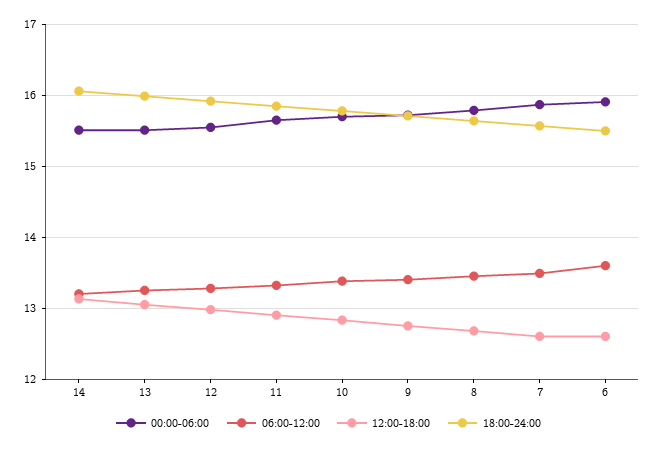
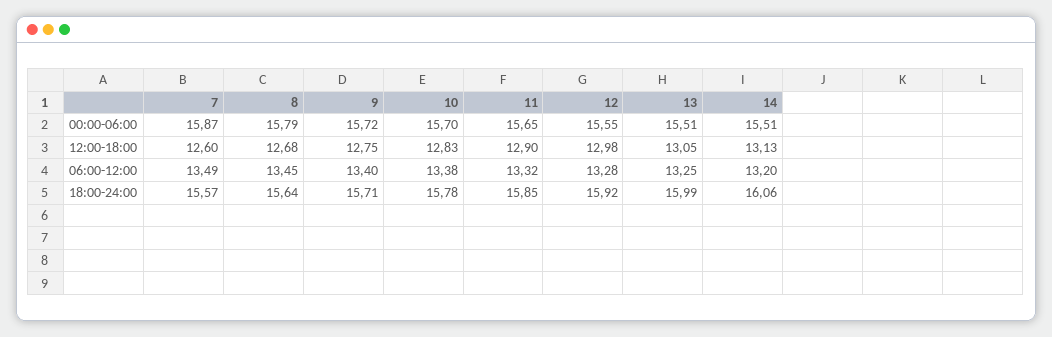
  {
    "00:00-06:00": {
      "14": 15.51,
      "13": 15.51,
      "12": 15.55,
      "11": 15.65,
      "10": 15.7,
      "9": 15.72,
      "8": 15.79,
-     "7": 15.87,
+     "7": 15.87
-     "6": 15.9
    },
    "06:00-12:00": {
      "14": 13.2,
      "13": 13.25,
      "12": 13.28,
      "11": 13.32,
      "10": 13.38,
      "9": 13.4,
      "8": 13.45,
-     "7": 13.49,
+     "7": 13.49
-     "6": 13.6
    },
    "12:00-18:00": {
      "14": 13.13,
      "13": 13.05,
      "12": 12.98,
      "11": 12.9,
      "10": 12.83,
      "9": 12.75,
      "8": 12.68,
-     "7": 12.6,
+     "7": 12.6
-     "6": 12.6
    },
    "18:00-24:00": {
      "14": 16.06,
      "13": 15.99,
      "12": 15.92,
      "11": 15.85,
      "10": 15.78,
      "9": 15.71,
      "8": 15.64,
-     "7": 15.57,
+     "7": 15.57
-     "6": 15.5
    }
  }

